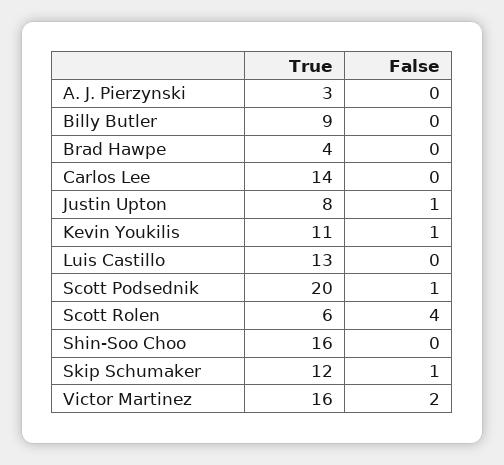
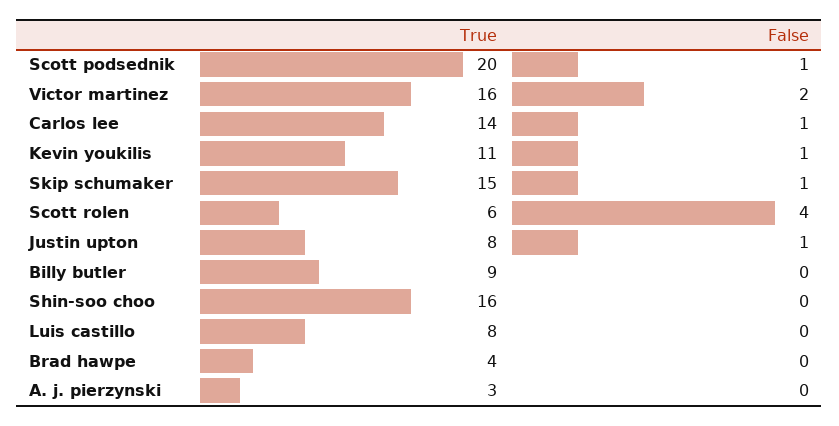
  {
    "True": {
      "A. J. Pierzynski": 3,
      "Billy Butler": 9,
      "Brad Hawpe": 4,
      "Carlos Lee": 14,
      "Justin Upton": 8,
      "Kevin Youkilis": 11,
-     "Luis Castillo": 13,
+     "Luis Castillo": 8,
      "Scott Podsednik": 20,
      "Scott Rolen": 6,
      "Shin-Soo Choo": 16,
-     "Skip Schumaker": 12,
+     "Skip Schumaker": 15,
      "Victor Martinez": 16
    },
    "False": {
      "A. J. Pierzynski": 0,
      "Billy Butler": 0,
      "Brad Hawpe": 0,
-     "Carlos Lee": 0,
+     "Carlos Lee": 1,
      "Justin Upton": 1,
      "Kevin Youkilis": 1,
      "Luis Castillo": 0,
      "Scott Podsednik": 1,
      "Scott Rolen": 4,
      "Shin-Soo Choo": 0,
      "Skip Schumaker": 1,
      "Victor Martinez": 2
    }
  }

